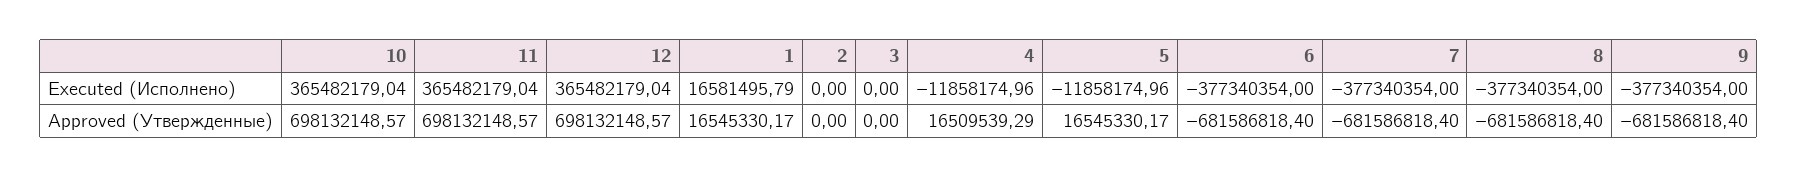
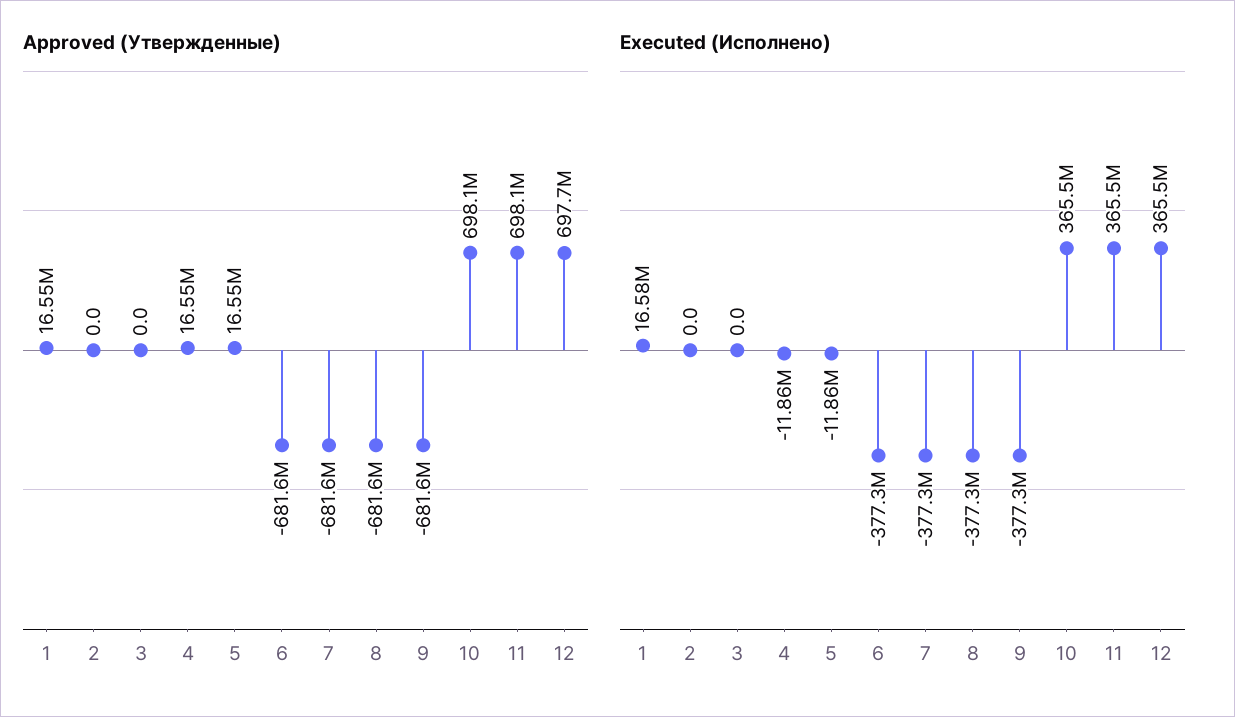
  {
    "Executed (Исполнено)": {
      "10": 365482179.04,
      "11": 365482179.04,
      "12": 365482179.04,
      "1": 16581495.79,
      "2": 0,
      "3": 0,
      "4": -11858174.96,
      "5": -11858174.96,
      "6": -377340354,
      "7": -377340354,
      "8": -377340354,
      "9": -377340354
    },
    "Approved (Утвержденные)": {
      "10": 698132148.57,
      "11": 698132148.57,
-     "12": 698132148.57,
+     "12": 697700000,
      "1": 16545330.17,
      "2": 0,
      "3": 0,
-     "4": 16509539.29,
+     "4": 16550000,
      "5": 16545330.17,
      "6": -681586818.4,
      "7": -681586818.4,
      "8": -681586818.4,
      "9": -681586818.4
    }
  }

